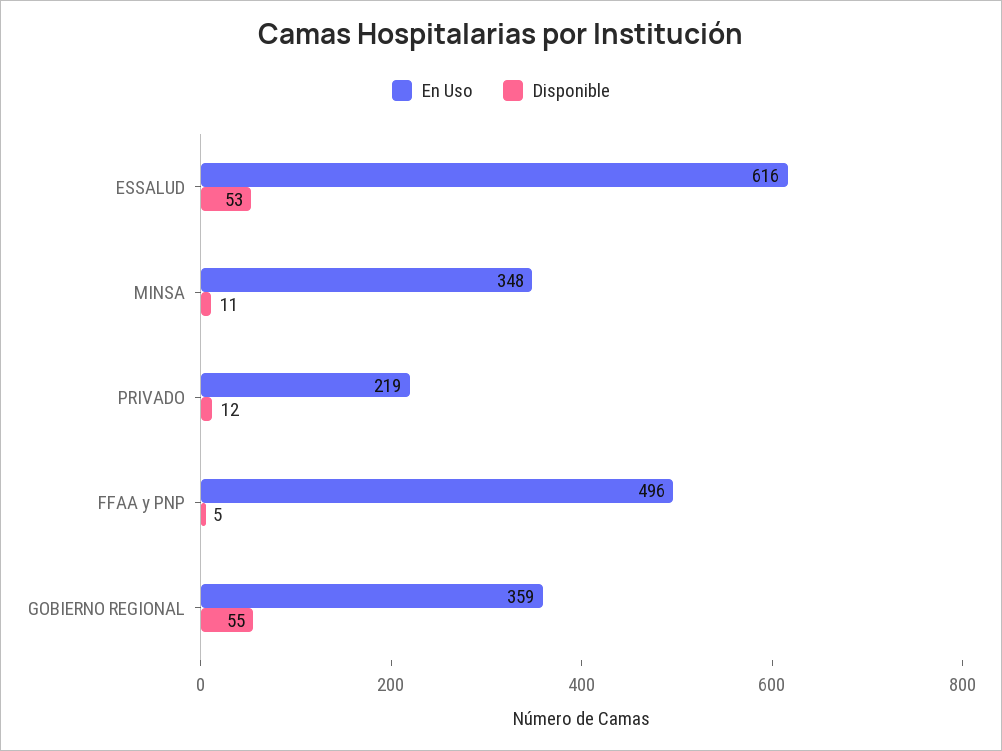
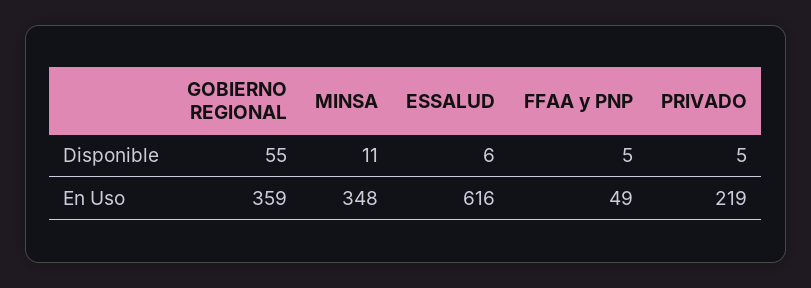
  {
    "En Uso": {
      "ESSALUD": 616,
      "MINSA": 348,
      "PRIVADO": 219,
-     "FFAA y PNP": 496,
+     "FFAA y PNP": 49,
      "GOBIERNO REGIONAL": 359
    },
    "Disponible": {
-     "ESSALUD": 53,
+     "ESSALUD": 6,
      "MINSA": 11,
-     "PRIVADO": 12,
+     "PRIVADO": 5,
      "FFAA y PNP": 5,
      "GOBIERNO REGIONAL": 55
    }
  }

